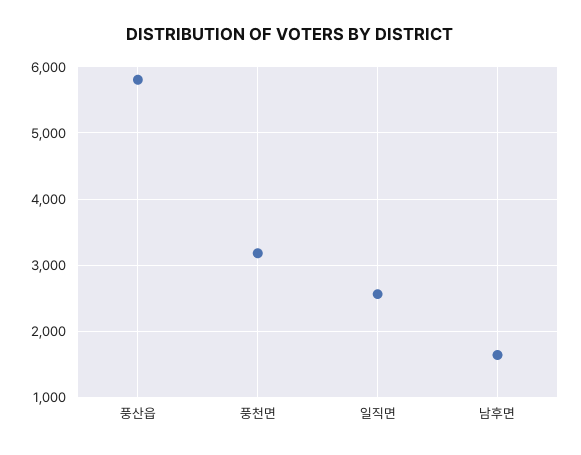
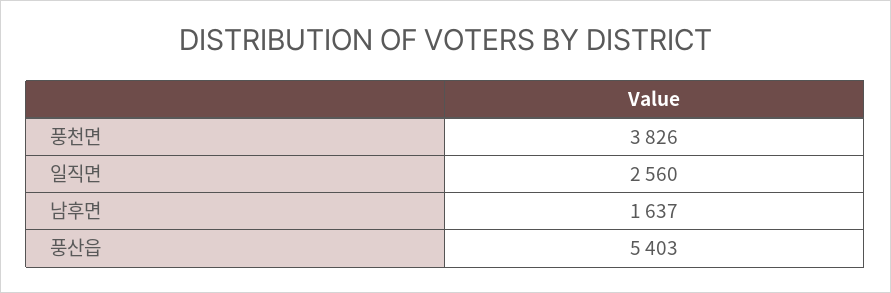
  {
-   "풍산읍": 5800,
+   "풍산읍": 5403,
-   "풍천면": 3200,
+   "풍천면": 3826,
    "일직면": 2560,
    "남후면": 1637
  }

